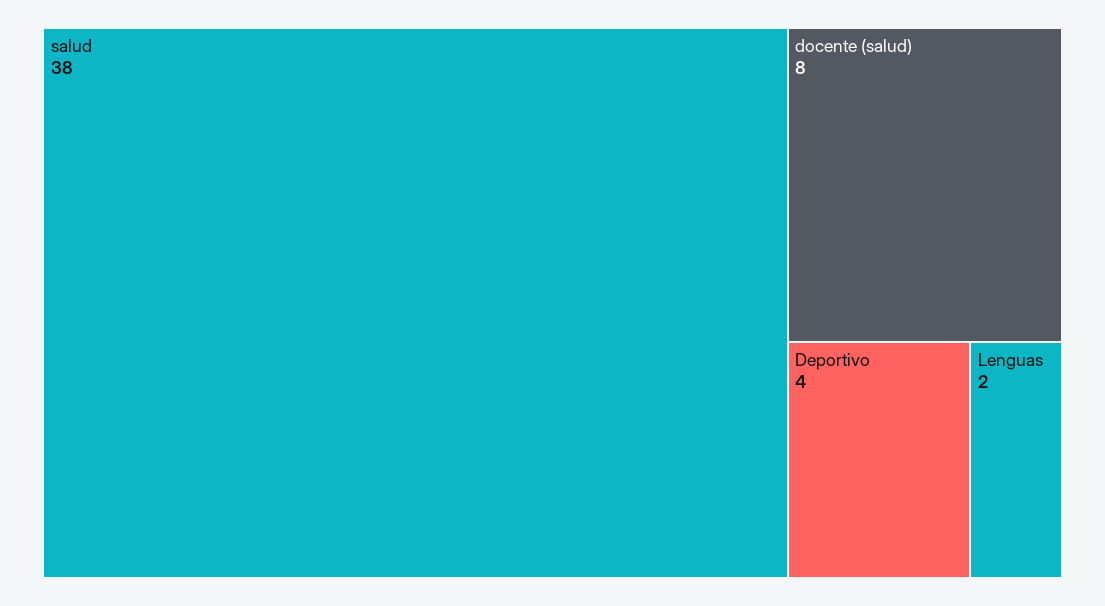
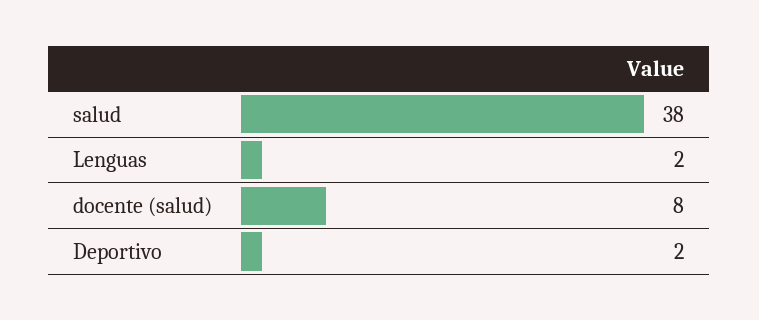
  {
    "salud": 38,
    "docente (salud)": 8,
-   "Deportivo": 4,
+   "Deportivo": 2,
    "Lenguas": 2
  }

